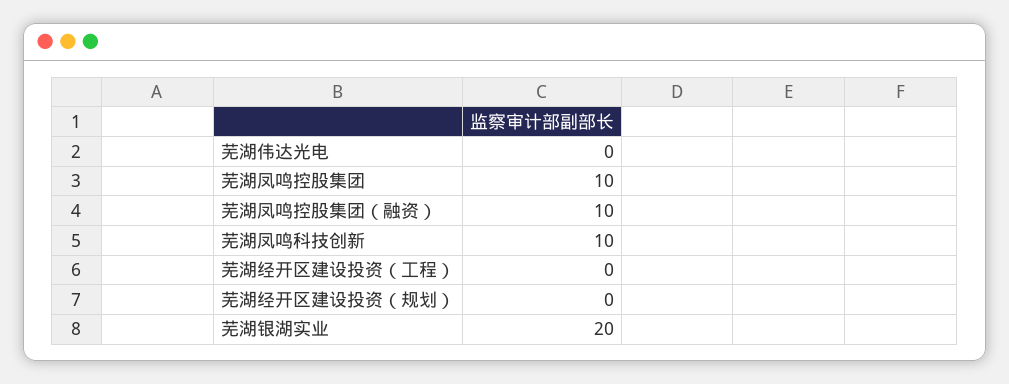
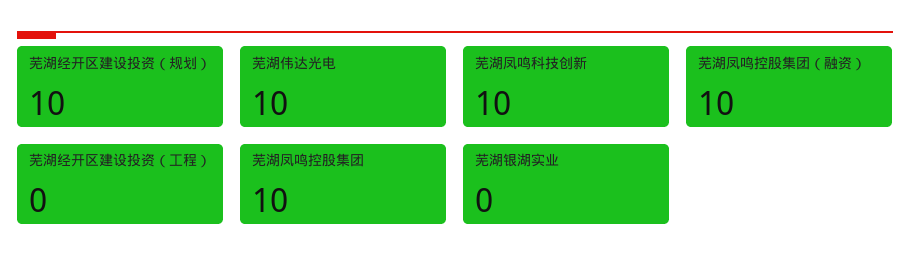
  {
-   "芜湖伟达光电": 0,
+   "芜湖伟达光电": 10,
    "芜湖凤鸣控股集团": 10,
    "芜湖凤鸣控股集团（融资）": 10,
    "芜湖凤鸣科技创新": 10,
    "芜湖经开区建设投资（工程）": 0,
-   "芜湖经开区建设投资（规划）": 0,
+   "芜湖经开区建设投资（规划）": 10,
-   "芜湖银湖实业": 20
+   "芜湖银湖实业": 0
  }

